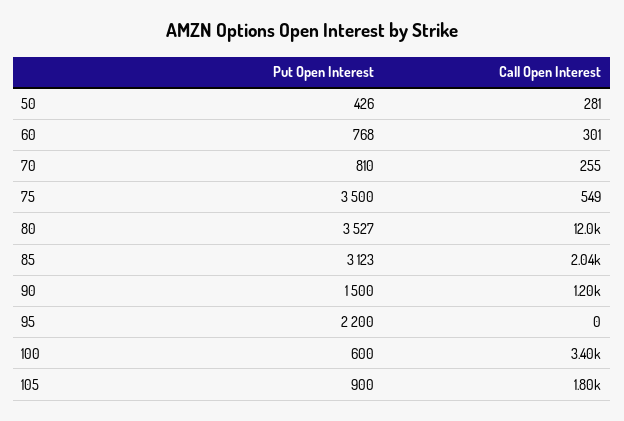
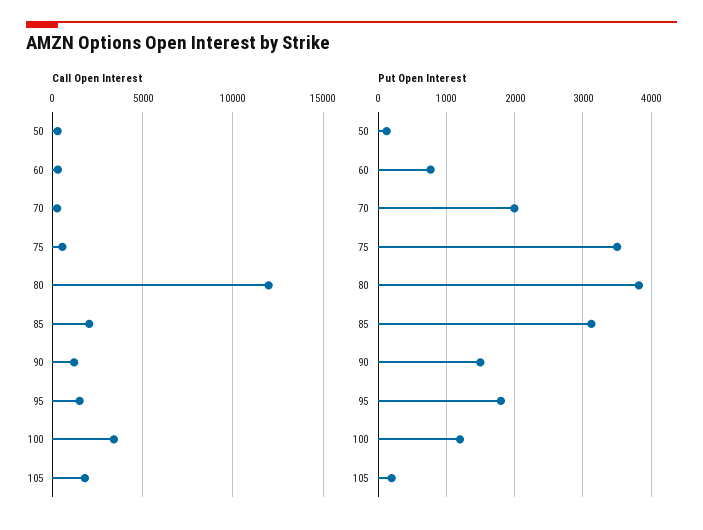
  {
    "Put Open Interest": {
-     "50": 426,
+     "50": 100,
      "60": 768,
-     "70": 810,
+     "70": 2000,
      "75": 3500,
-     "80": 3527,
+     "80": 3800,
      "85": 3123,
      "90": 1500,
-     "95": 2200,
+     "95": 1800,
-     "100": 600,
+     "100": 1200,
-     "105": 900
+     "105": 200
    },
    "Call Open Interest": {
      "50": 281,
      "60": 301,
      "70": 255,
      "75": 549,
      "80": 12000,
      "85": 2040,
      "90": 1200,
-     "95": 0,
+     "95": 1500,
      "100": 3400,
      "105": 1800
    }
  }

